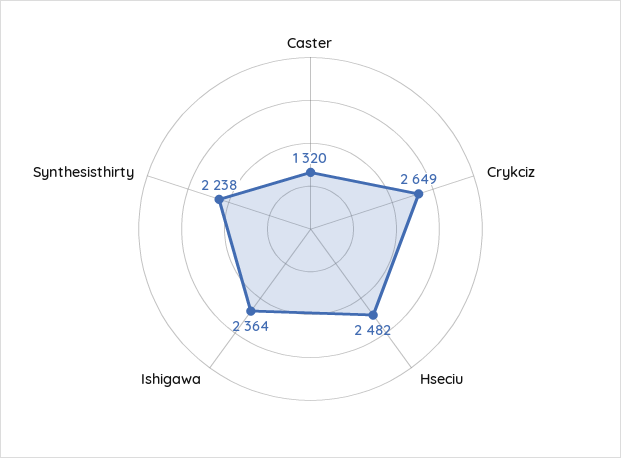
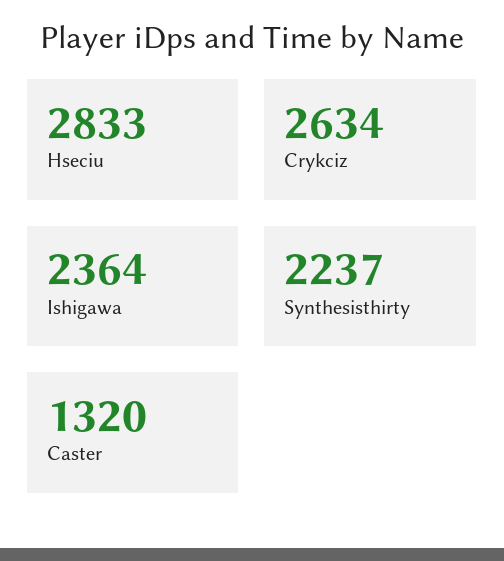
  {
    "Caster": 1320,
-   "Crykciz": 2649,
+   "Crykciz": 2634,
-   "Hseciu": 2482,
+   "Hseciu": 2833,
    "Ishigawa": 2364,
-   "Synthesisthirty": 2238
+   "Synthesisthirty": 2237
  }

